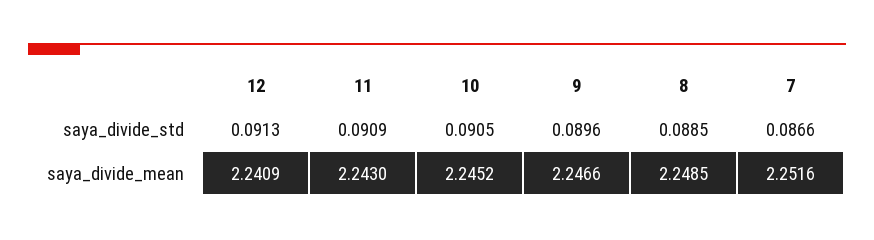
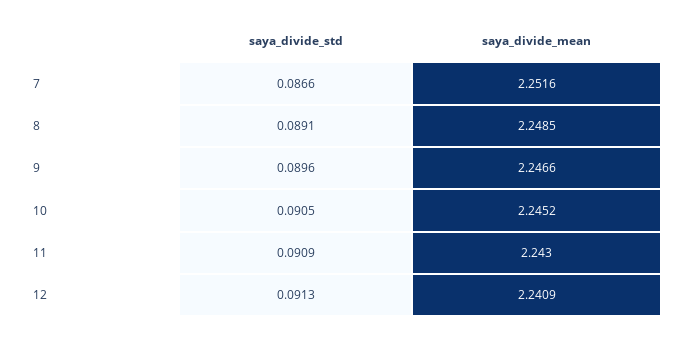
  {
    "12": {
      "saya_divide_std": 0.0913,
      "saya_divide_mean": 2.2409
    },
    "11": {
      "saya_divide_std": 0.0909,
      "saya_divide_mean": 2.243
    },
    "10": {
      "saya_divide_std": 0.0905,
      "saya_divide_mean": 2.2452
    },
    "9": {
      "saya_divide_std": 0.0896,
      "saya_divide_mean": 2.2466
    },
    "8": {
-     "saya_divide_std": 0.0885,
+     "saya_divide_std": 0.0891,
      "saya_divide_mean": 2.2485
    },
    "7": {
      "saya_divide_std": 0.0866,
      "saya_divide_mean": 2.2516
    }
  }

